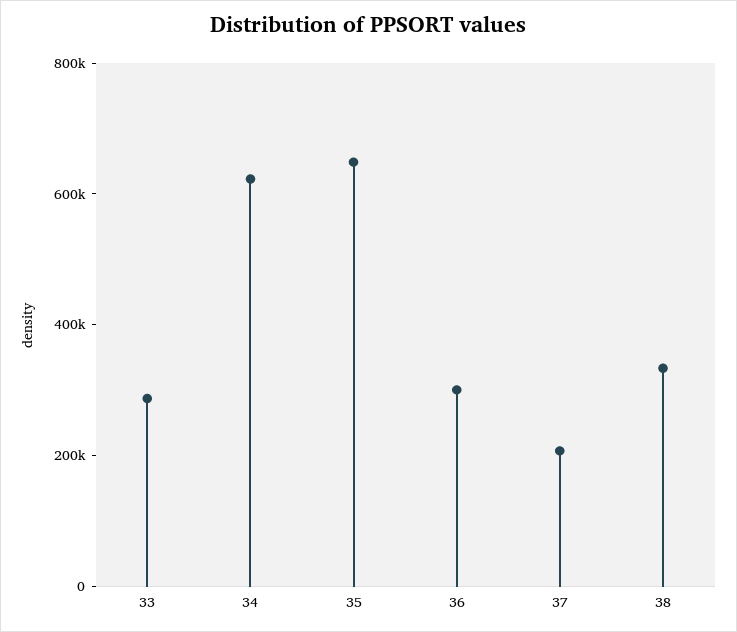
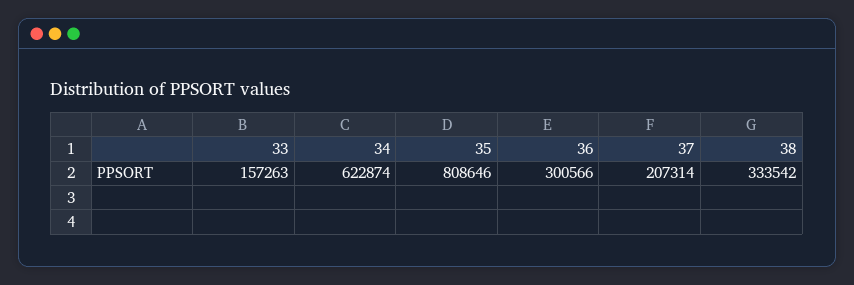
  {
-   "33": 300000,
+   "33": 157263,
    "34": 622874,
-   "35": 650000,
+   "35": 808646,
    "36": 300566,
    "37": 207314,
    "38": 333542
  }

